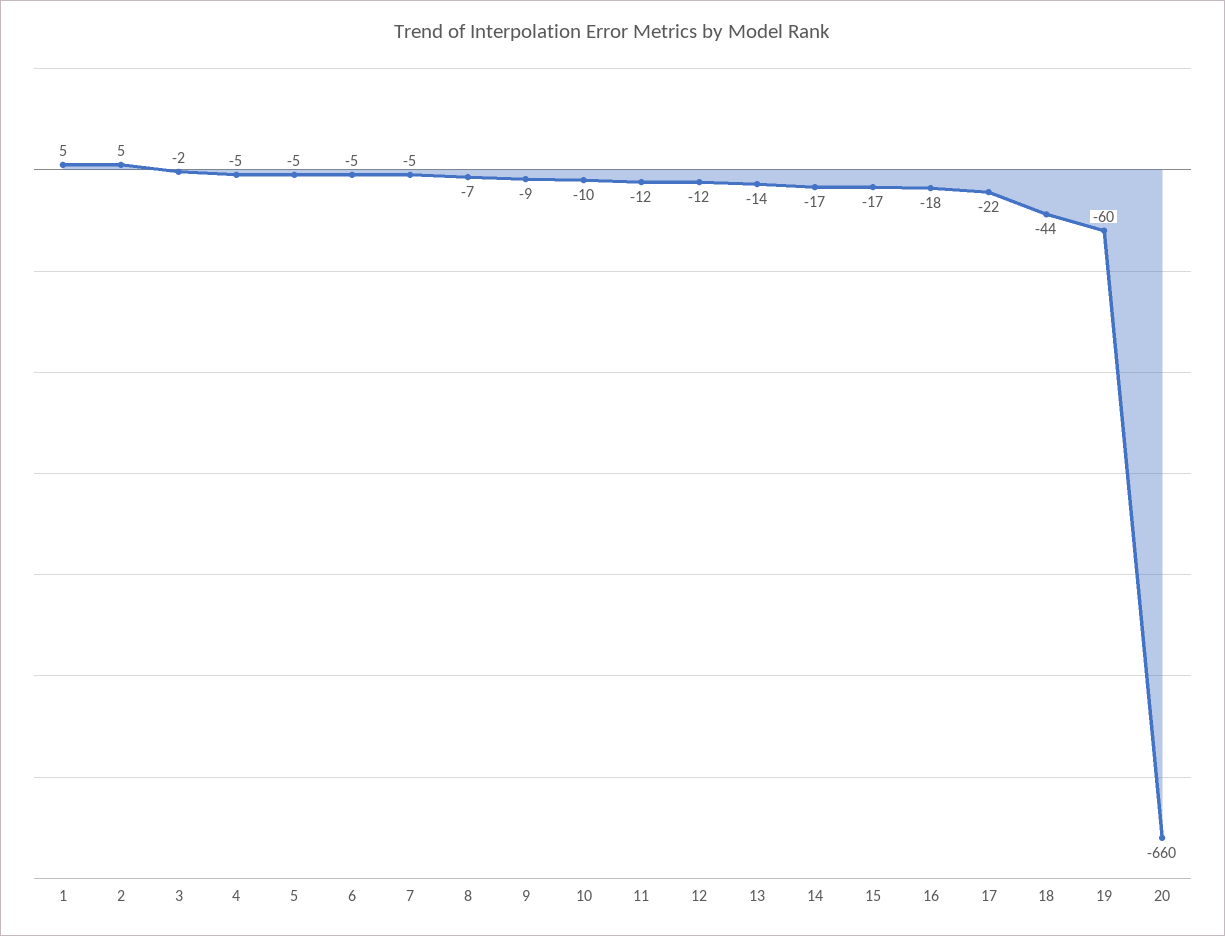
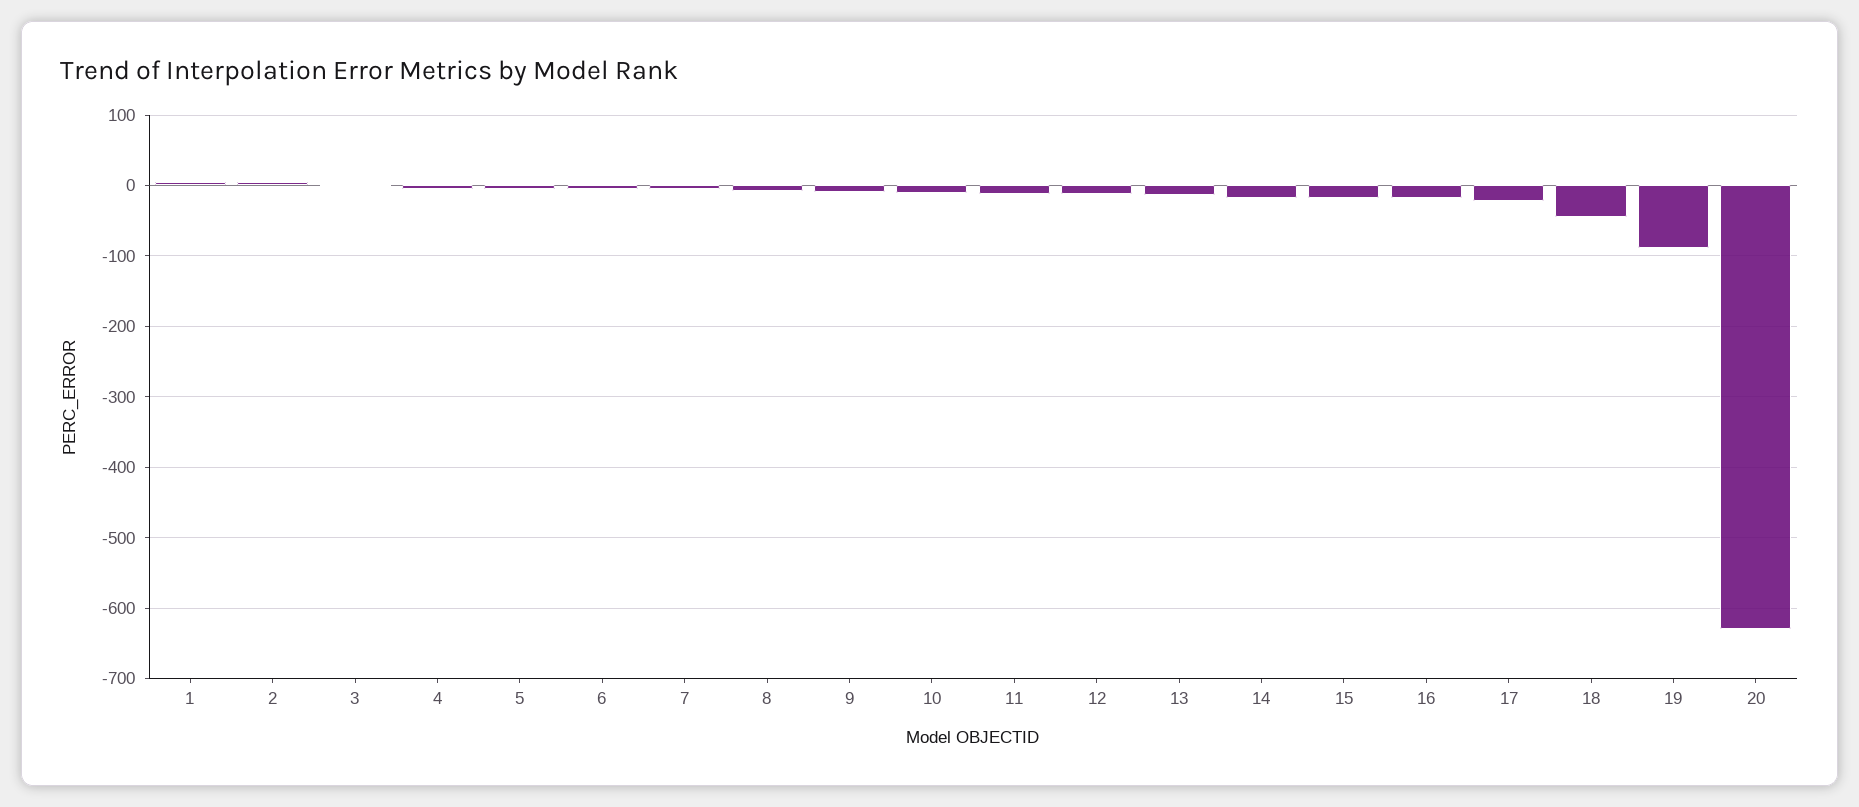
  {
    "1": 5,
    "2": 5,
    "3": -2,
    "4": -5,
    "5": -5,
    "6": -5,
    "7": -5,
    "8": -7,
    "9": -9,
    "10": -10,
    "11": -12,
    "12": -12,
    "13": -14,
    "14": -17,
    "15": -17,
    "16": -18,
    "17": -22,
    "18": -44,
-   "19": -60,
+   "19": -90,
-   "20": -660
+   "20": -630
  }

